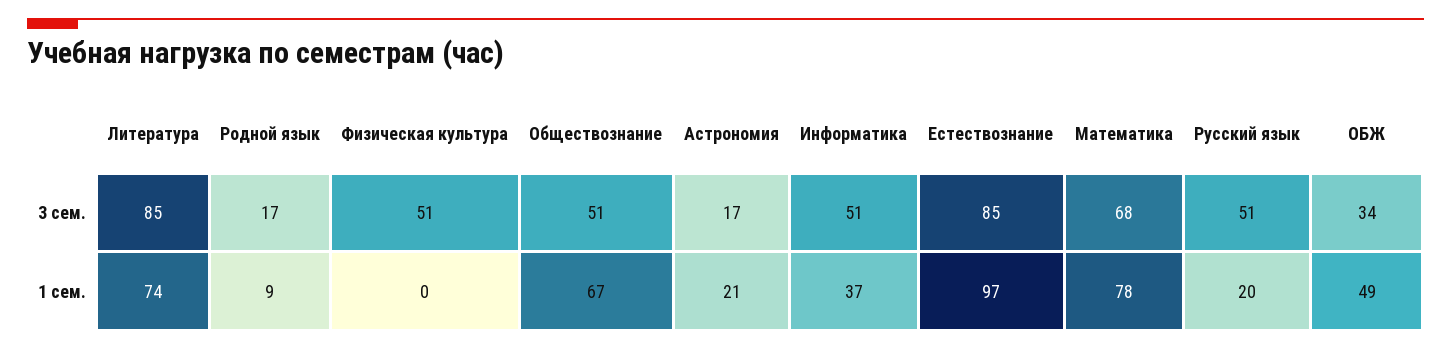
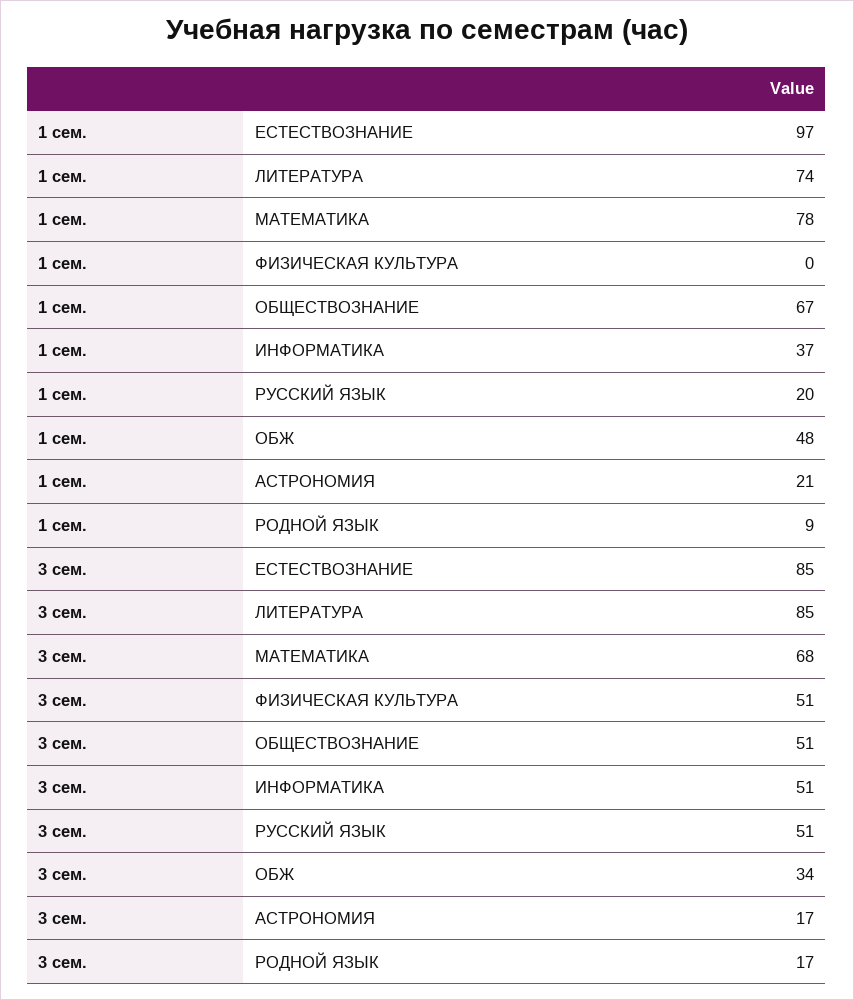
  {
    "Литература": {
      "3 сем.": 85,
      "1 сем.": 74
    },
    "Родной язык": {
      "3 сем.": 17,
      "1 сем.": 9
    },
    "Физическая культура": {
      "3 сем.": 51,
      "1 сем.": 0
    },
    "Обществознание": {
      "3 сем.": 51,
      "1 сем.": 67
    },
    "Астрономия": {
      "3 сем.": 17,
      "1 сем.": 21
    },
    "Информатика": {
      "3 сем.": 51,
      "1 сем.": 37
    },
    "Естествознание": {
      "3 сем.": 85,
      "1 сем.": 97
    },
    "Математика": {
      "3 сем.": 68,
      "1 сем.": 78
    },
    "Русский язык": {
      "3 сем.": 51,
      "1 сем.": 20
    },
    "ОБЖ": {
      "3 сем.": 34,
-     "1 сем.": 49
+     "1 сем.": 48
    }
  }

